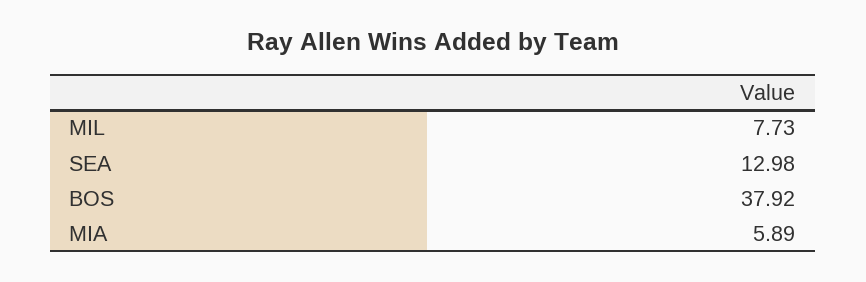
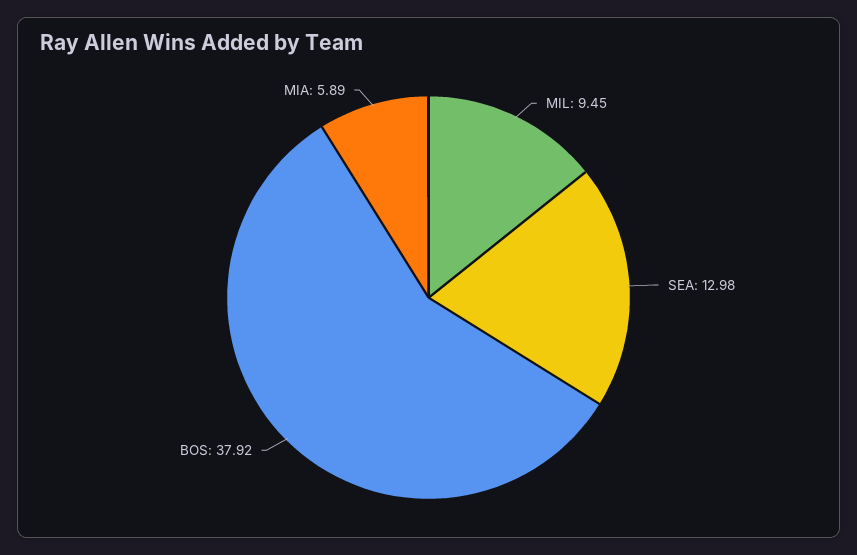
  {
-   "MIL": 7.73,
+   "MIL": 9.45,
    "SEA": 12.98,
    "BOS": 37.92,
    "MIA": 5.89
  }

